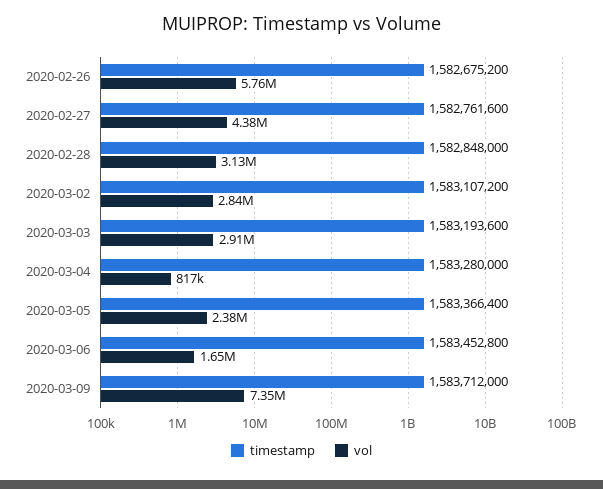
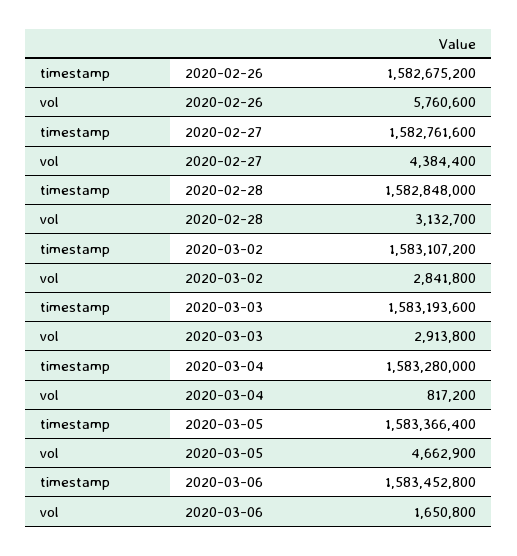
  {
    "timestamp": {
      "2020-02-26": 1582675200,
      "2020-02-27": 1582761600,
      "2020-02-28": 1582848000,
      "2020-03-02": 1583107200,
      "2020-03-03": 1583193600,
      "2020-03-04": 1583280000,
      "2020-03-05": 1583366400,
-     "2020-03-06": 1583452800,
+     "2020-03-06": 1583452800
-     "2020-03-09": 1583712000
    },
    "vol": {
      "2020-02-26": 5760600,
      "2020-02-27": 4384400,
      "2020-02-28": 3132700,
      "2020-03-02": 2841800,
      "2020-03-03": 2913800,
      "2020-03-04": 817200,
-     "2020-03-05": 2380000,
+     "2020-03-05": 4662900,
-     "2020-03-06": 1650800,
+     "2020-03-06": 1650800
-     "2020-03-09": 7350000
    }
  }

